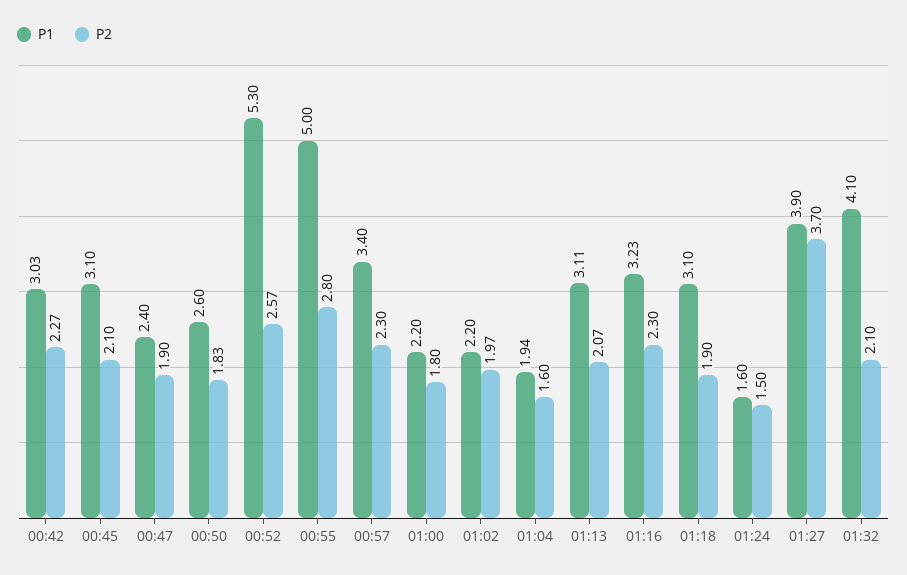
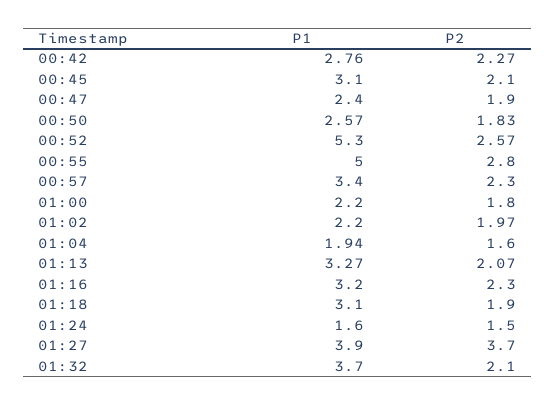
  {
    "P1": {
-     "00:42": 3.03,
+     "00:42": 2.76,
      "00:45": 3.1,
      "00:47": 2.4,
-     "00:50": 2.6,
+     "00:50": 2.57,
      "00:52": 5.3,
      "00:55": 5,
      "00:57": 3.4,
      "01:00": 2.2,
      "01:02": 2.2,
      "01:04": 1.94,
-     "01:13": 3.11,
+     "01:13": 3.27,
-     "01:16": 3.23,
+     "01:16": 3.2,
      "01:18": 3.1,
      "01:24": 1.6,
      "01:27": 3.9,
-     "01:32": 4.1
+     "01:32": 3.7
    },
    "P2": {
      "00:42": 2.27,
      "00:45": 2.1,
      "00:47": 1.9,
      "00:50": 1.83,
      "00:52": 2.57,
      "00:55": 2.8,
      "00:57": 2.3,
      "01:00": 1.8,
      "01:02": 1.97,
      "01:04": 1.6,
      "01:13": 2.07,
      "01:16": 2.3,
      "01:18": 1.9,
      "01:24": 1.5,
      "01:27": 3.7,
      "01:32": 2.1
    }
  }

